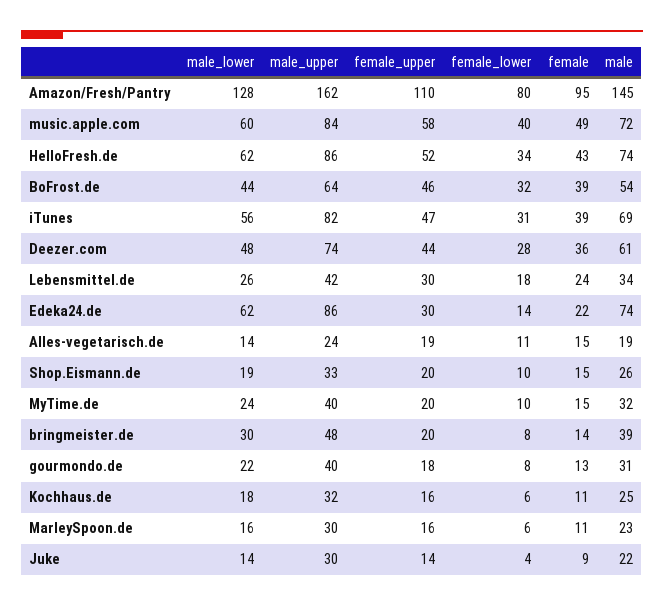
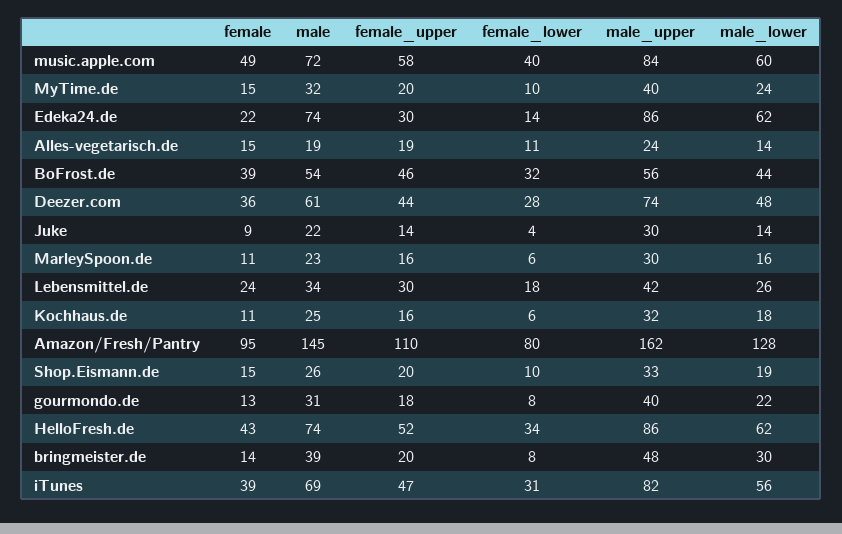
  {
    "male_lower": {
      "Amazon/Fresh/Pantry": 128,
      "music.apple.com": 60,
      "HelloFresh.de": 62,
      "BoFrost.de": 44,
      "iTunes": 56,
      "Deezer.com": 48,
      "Lebensmittel.de": 26,
      "Edeka24.de": 62,
      "Alles-vegetarisch.de": 14,
      "Shop.Eismann.de": 19,
      "MyTime.de": 24,
      "bringmeister.de": 30,
      "gourmondo.de": 22,
      "Kochhaus.de": 18,
      "MarleySpoon.de": 16,
      "Juke": 14
    },
    "male_upper": {
      "Amazon/Fresh/Pantry": 162,
      "music.apple.com": 84,
      "HelloFresh.de": 86,
-     "BoFrost.de": 64,
+     "BoFrost.de": 56,
      "iTunes": 82,
      "Deezer.com": 74,
      "Lebensmittel.de": 42,
      "Edeka24.de": 86,
      "Alles-vegetarisch.de": 24,
      "Shop.Eismann.de": 33,
      "MyTime.de": 40,
      "bringmeister.de": 48,
      "gourmondo.de": 40,
      "Kochhaus.de": 32,
      "MarleySpoon.de": 30,
      "Juke": 30
    },
    "female_upper": {
      "Amazon/Fresh/Pantry": 110,
      "music.apple.com": 58,
      "HelloFresh.de": 52,
      "BoFrost.de": 46,
      "iTunes": 47,
      "Deezer.com": 44,
      "Lebensmittel.de": 30,
      "Edeka24.de": 30,
      "Alles-vegetarisch.de": 19,
      "Shop.Eismann.de": 20,
      "MyTime.de": 20,
      "bringmeister.de": 20,
      "gourmondo.de": 18,
      "Kochhaus.de": 16,
      "MarleySpoon.de": 16,
      "Juke": 14
    },
    "female_lower": {
      "Amazon/Fresh/Pantry": 80,
      "music.apple.com": 40,
      "HelloFresh.de": 34,
      "BoFrost.de": 32,
      "iTunes": 31,
      "Deezer.com": 28,
      "Lebensmittel.de": 18,
      "Edeka24.de": 14,
      "Alles-vegetarisch.de": 11,
      "Shop.Eismann.de": 10,
      "MyTime.de": 10,
      "bringmeister.de": 8,
      "gourmondo.de": 8,
      "Kochhaus.de": 6,
      "MarleySpoon.de": 6,
      "Juke": 4
    },
    "female": {
      "Amazon/Fresh/Pantry": 95,
      "music.apple.com": 49,
      "HelloFresh.de": 43,
      "BoFrost.de": 39,
      "iTunes": 39,
      "Deezer.com": 36,
      "Lebensmittel.de": 24,
      "Edeka24.de": 22,
      "Alles-vegetarisch.de": 15,
      "Shop.Eismann.de": 15,
      "MyTime.de": 15,
      "bringmeister.de": 14,
      "gourmondo.de": 13,
      "Kochhaus.de": 11,
      "MarleySpoon.de": 11,
      "Juke": 9
    },
    "male": {
      "Amazon/Fresh/Pantry": 145,
      "music.apple.com": 72,
      "HelloFresh.de": 74,
      "BoFrost.de": 54,
      "iTunes": 69,
      "Deezer.com": 61,
      "Lebensmittel.de": 34,
      "Edeka24.de": 74,
      "Alles-vegetarisch.de": 19,
      "Shop.Eismann.de": 26,
      "MyTime.de": 32,
      "bringmeister.de": 39,
      "gourmondo.de": 31,
      "Kochhaus.de": 25,
      "MarleySpoon.de": 23,
      "Juke": 22
    }
  }

